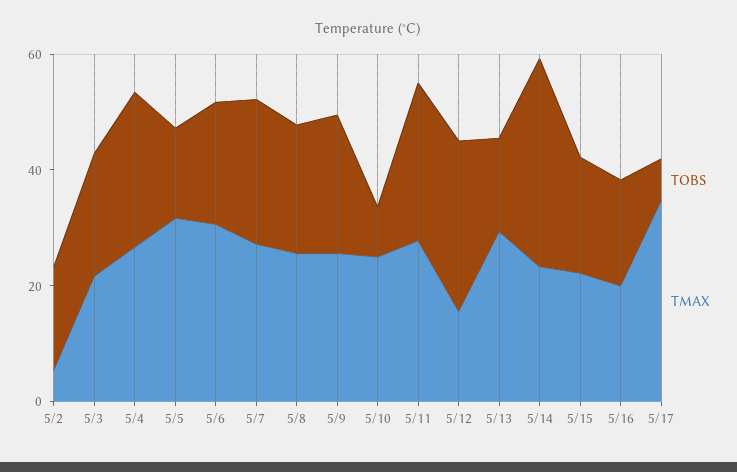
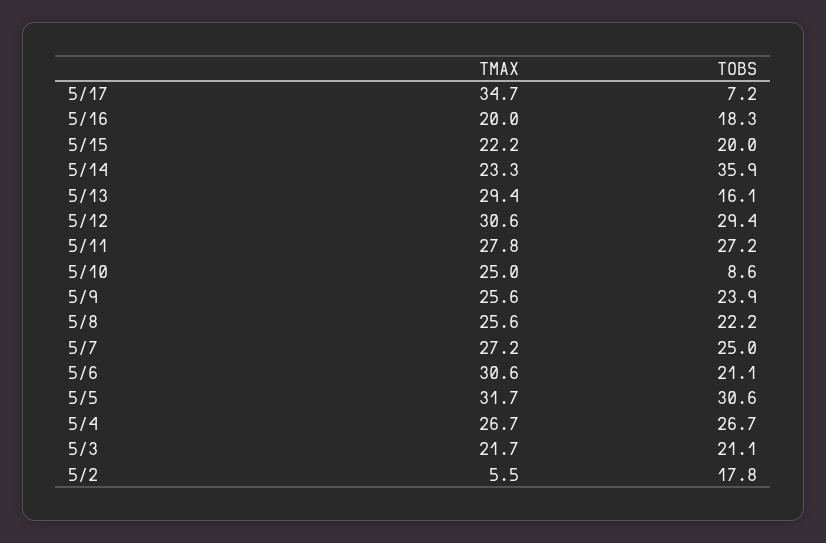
  {
    "TOBS": {
      "5/2": 17.8,
      "5/3": 21.1,
      "5/4": 26.7,
-     "5/5": 15,
+     "5/5": 30.6,
      "5/6": 21.1,
      "5/7": 25,
      "5/8": 22.2,
      "5/9": 23.9,
      "5/10": 8.6,
      "5/11": 27.2,
      "5/12": 29.4,
      "5/13": 16.1,
      "5/14": 35.9,
      "5/15": 20,
      "5/16": 18.3,
      "5/17": 7.2
    },
    "TMAX": {
      "5/2": 5.5,
      "5/3": 21.7,
      "5/4": 26.7,
      "5/5": 31.7,
      "5/6": 30.6,
      "5/7": 27.2,
      "5/8": 25.6,
      "5/9": 25.6,
      "5/10": 25,
      "5/11": 27.8,
-     "5/12": 15,
+     "5/12": 30.6,
      "5/13": 29.4,
      "5/14": 23.3,
      "5/15": 22.2,
      "5/16": 20,
      "5/17": 34.7
    }
  }

